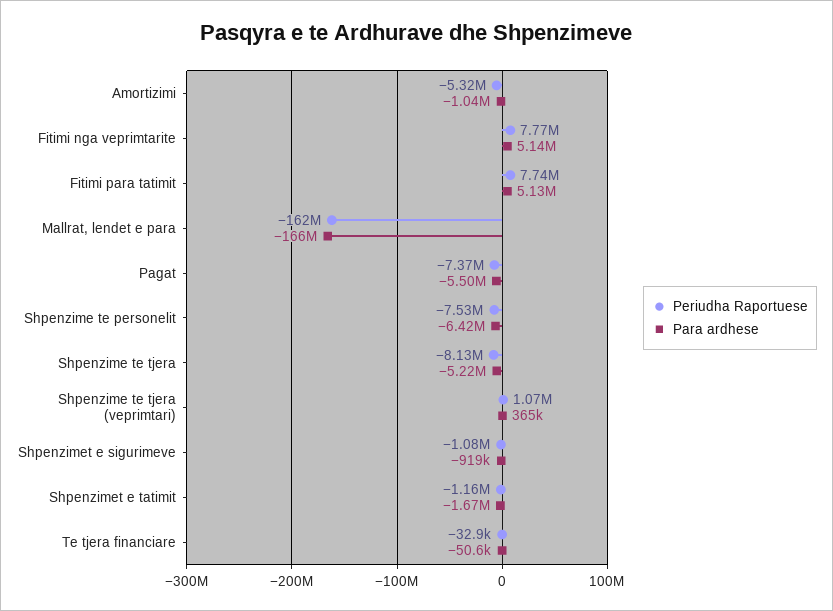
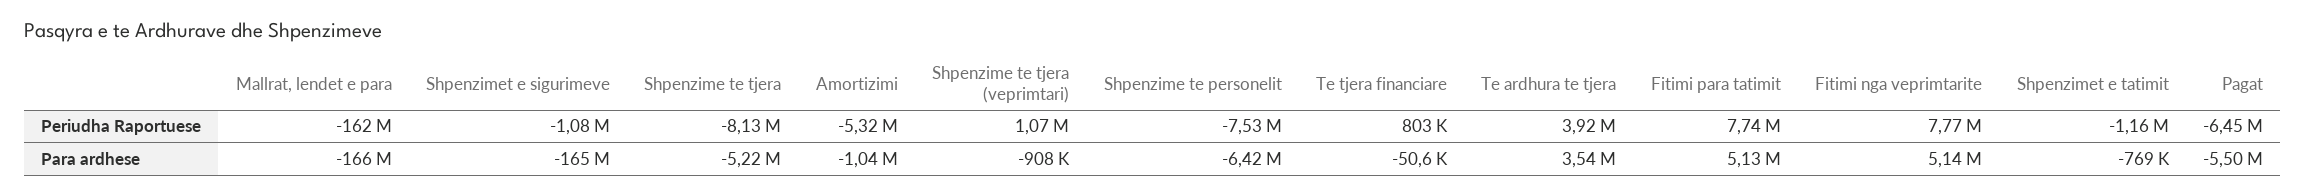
  {
    "Periudha Raportuese": {
      "Amortizimi": -5320000,
      "Fitimi nga veprimtarite": 7770000,
      "Fitimi para tatimit": 7740000,
      "Mallrat, lendet e para": -162000000,
-     "Pagat": -7370000,
+     "Pagat": -6450000,
      "Shpenzime te personelit": -7530000,
      "Shpenzime te tjera": -8130000,
      "Shpenzime te tjera (veprimtari)": 1070000,
      "Shpenzimet e sigurimeve": -1080000,
      "Shpenzimet e tatimit": -1160000,
-     "Te tjera financiare": -32900
+     "Te tjera financiare": 803000,
+     "Te ardhura te tjera": 3920000
    },
    "Para ardhese": {
      "Amortizimi": -1040000,
      "Fitimi nga veprimtarite": 5140000,
      "Fitimi para tatimit": 5130000,
      "Mallrat, lendet e para": -166000000,
      "Pagat": -5500000,
      "Shpenzime te personelit": -6420000,
      "Shpenzime te tjera": -5220000,
-     "Shpenzime te tjera (veprimtari)": 365000,
+     "Shpenzime te tjera (veprimtari)": -908000,
-     "Shpenzimet e sigurimeve": -919000,
+     "Shpenzimet e sigurimeve": -165000000,
-     "Shpenzimet e tatimit": -1670000,
+     "Shpenzimet e tatimit": -769000,
-     "Te tjera financiare": -50600
+     "Te tjera financiare": -50600,
+     "Te ardhura te tjera": 3540000
    }
  }

